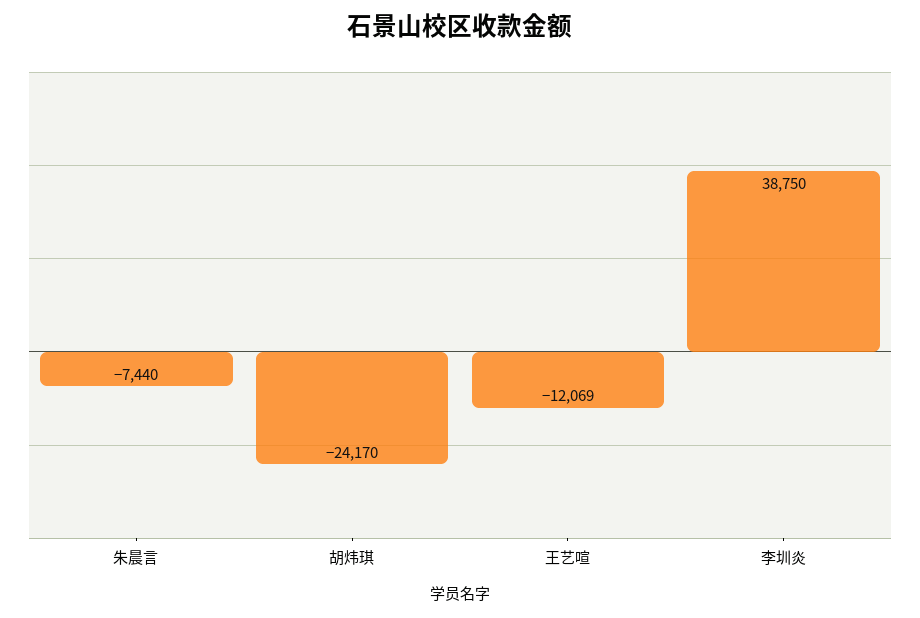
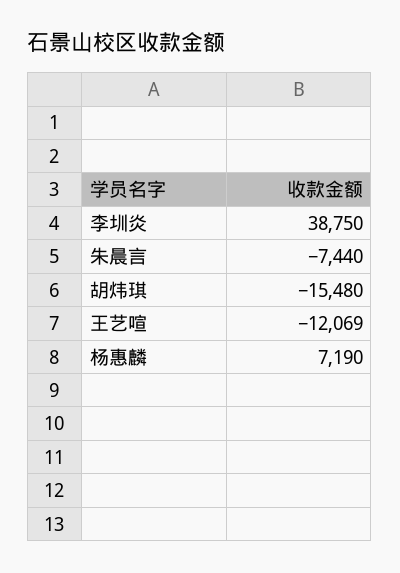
  {
    "朱晨言": -7440,
-   "胡炜琪": -24170,
+   "胡炜琪": -15480,
    "王艺喧": -12069,
-   "李圳炎": 38750
+   "李圳炎": 38750,
+   "杨惠麟": 7190
  }

